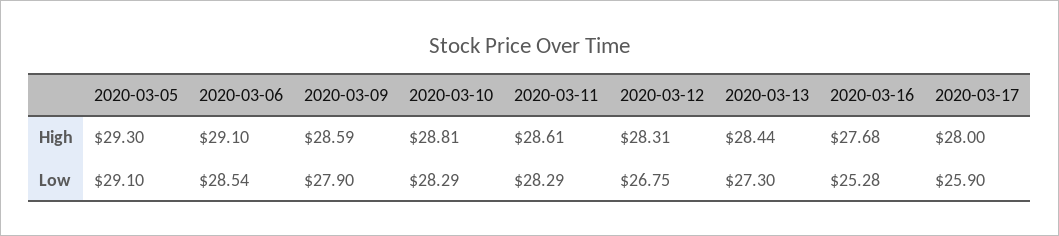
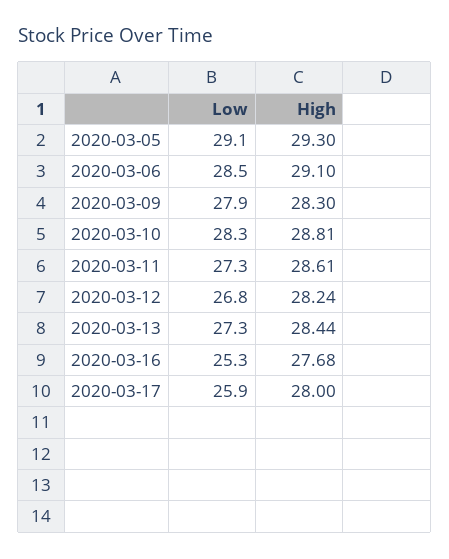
  {
    "2020-03-05": {
      "High": 29.3,
      "Low": 29.1
    },
    "2020-03-06": {
      "High": 29.1,
      "Low": 28.54
    },
    "2020-03-09": {
-     "High": 28.59,
+     "High": 28.3,
      "Low": 27.9
    },
    "2020-03-10": {
      "High": 28.81,
      "Low": 28.29
    },
    "2020-03-11": {
      "High": 28.61,
-     "Low": 28.29
+     "Low": 27.3
    },
    "2020-03-12": {
-     "High": 28.31,
+     "High": 28.24,
      "Low": 26.75
    },
    "2020-03-13": {
      "High": 28.44,
      "Low": 27.3
    },
    "2020-03-16": {
      "High": 27.68,
      "Low": 25.28
    },
    "2020-03-17": {
      "High": 28,
      "Low": 25.9
    }
  }

